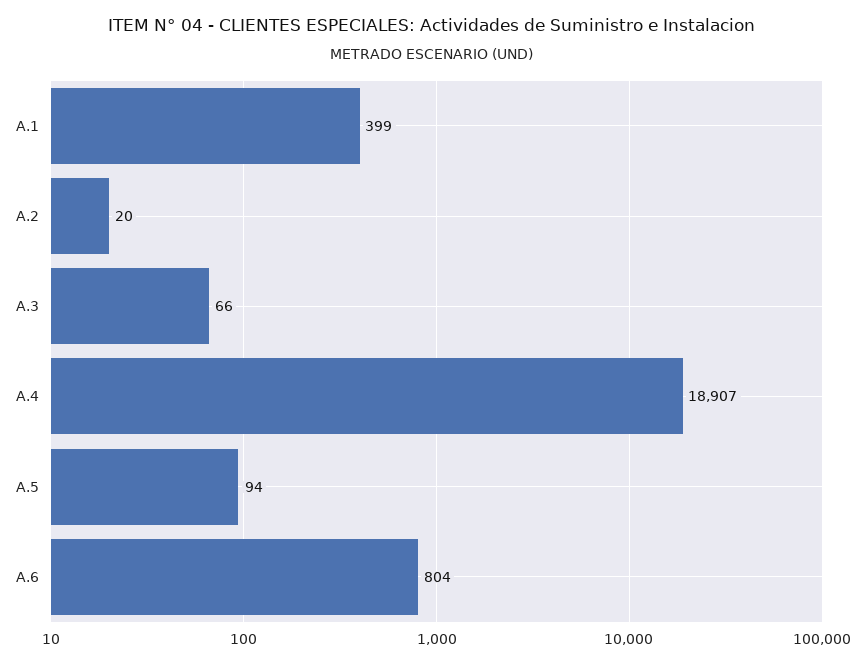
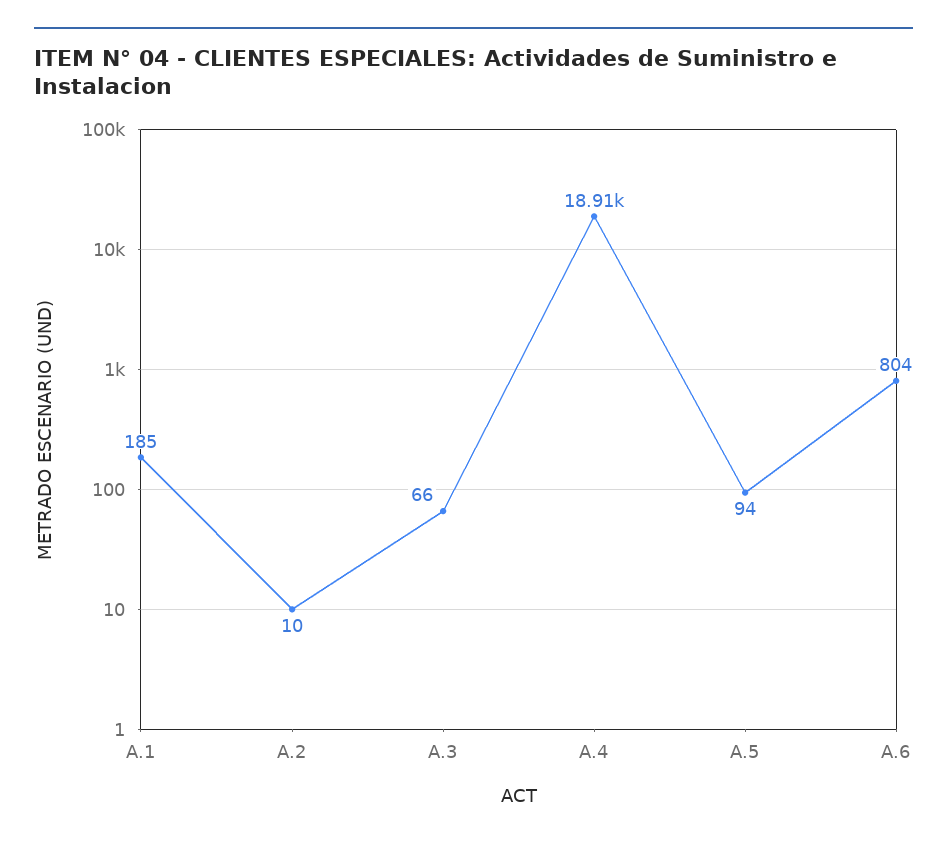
  {
-   "A.1": 399,
+   "A.1": 185,
-   "A.2": 20,
+   "A.2": 10,
    "A.3": 66,
    "A.4": 18907,
    "A.5": 94,
    "A.6": 804
  }

